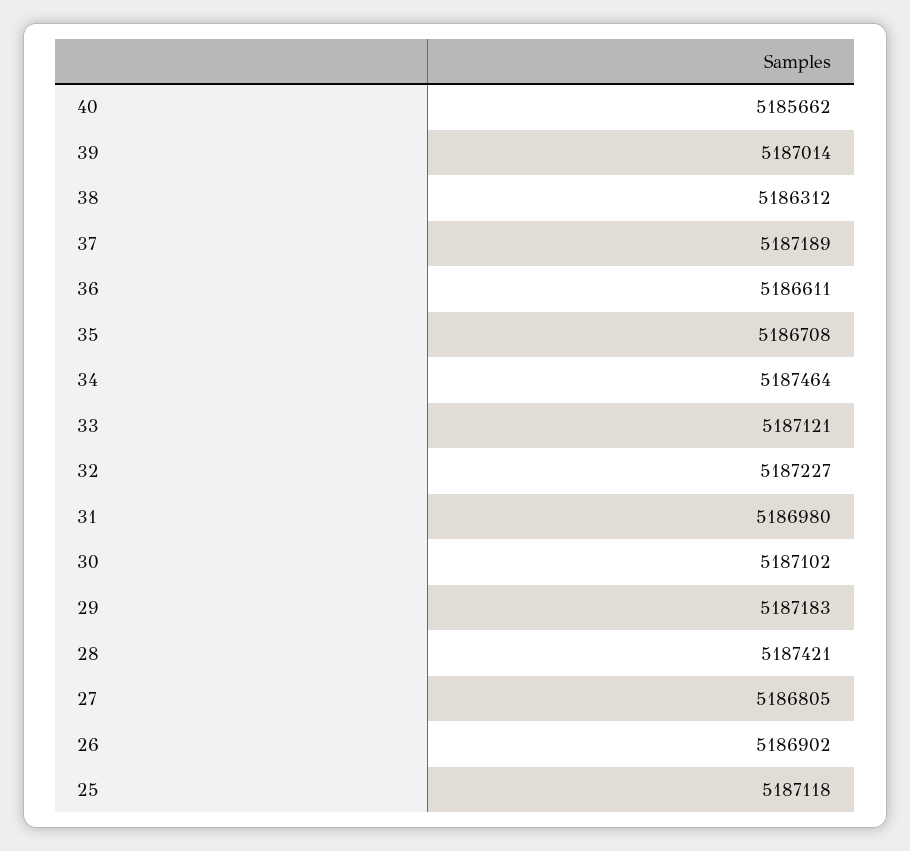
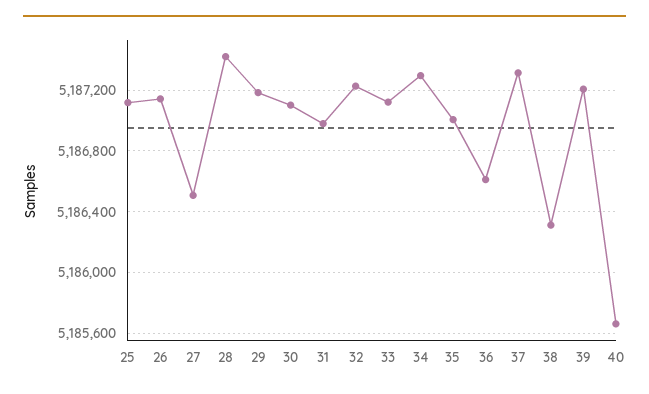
  {
    "40": 5185662,
-   "39": 5187014,
+   "39": 5187200,
    "38": 5186312,
-   "37": 5187189,
+   "37": 5187300,
    "36": 5186611,
-   "35": 5186708,
+   "35": 5187000,
-   "34": 5187464,
+   "34": 5187300,
    "33": 5187121,
    "32": 5187227,
    "31": 5186980,
    "30": 5187102,
    "29": 5187183,
    "28": 5187421,
-   "27": 5186805,
+   "27": 5186500,
-   "26": 5186902,
+   "26": 5187150,
    "25": 5187118
  }

